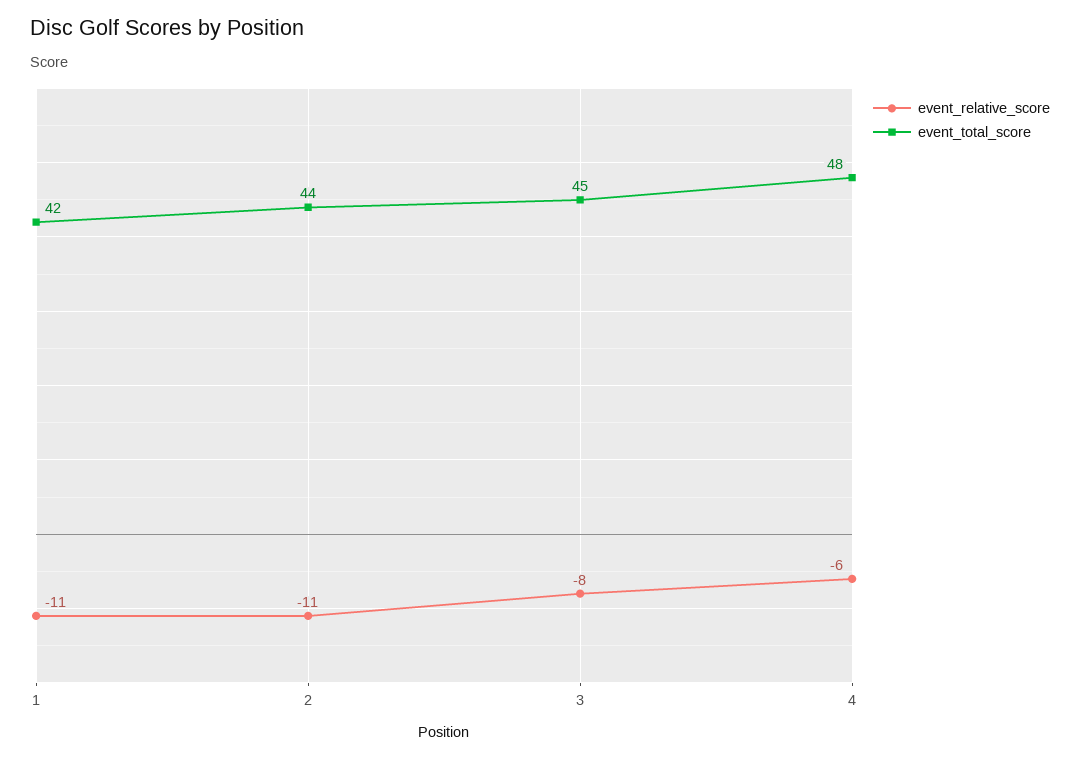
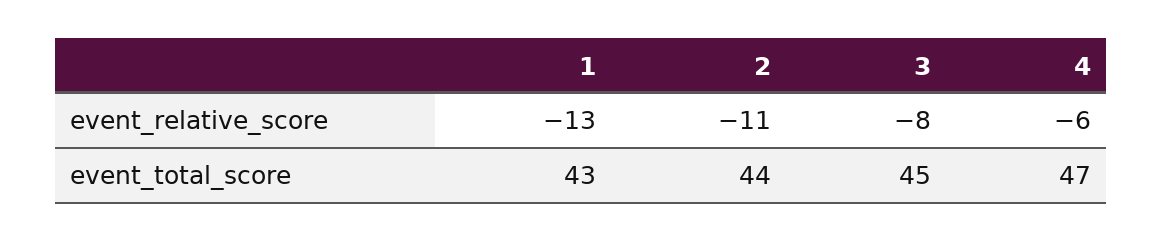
  {
    "event_relative_score": {
-     "1": -11,
+     "1": -13,
      "2": -11,
      "3": -8,
      "4": -6
    },
    "event_total_score": {
-     "1": 42,
+     "1": 43,
      "2": 44,
      "3": 45,
-     "4": 48
+     "4": 47
    }
  }

